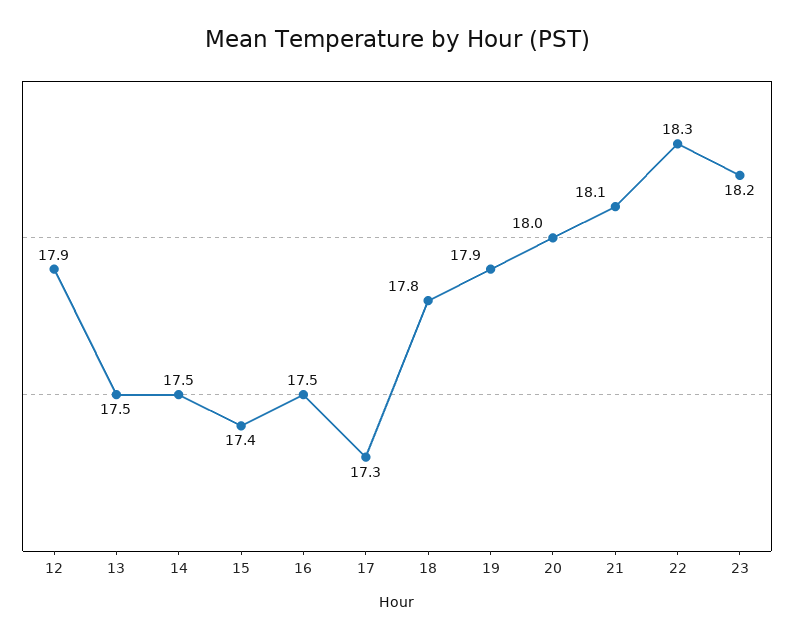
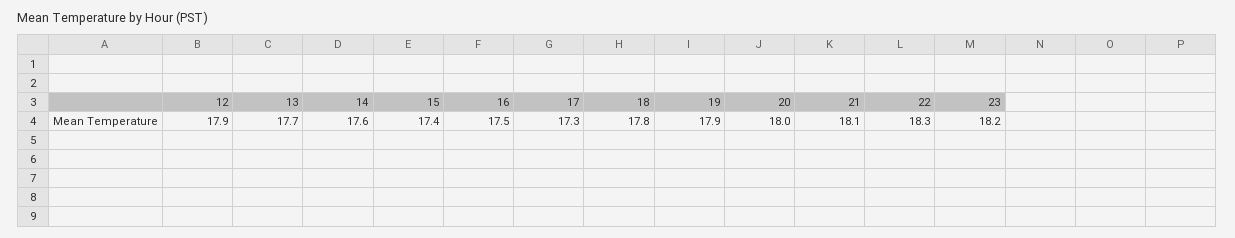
  {
    "12": 17.9,
-   "13": 17.5,
+   "13": 17.7,
-   "14": 17.5,
+   "14": 17.6,
    "15": 17.4,
    "16": 17.5,
    "17": 17.3,
    "18": 17.8,
    "19": 17.9,
    "20": 18,
    "21": 18.1,
    "22": 18.3,
    "23": 18.2
  }

